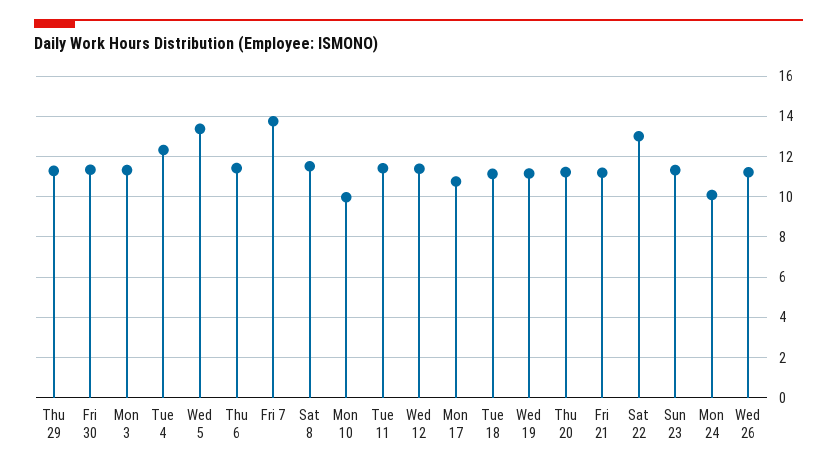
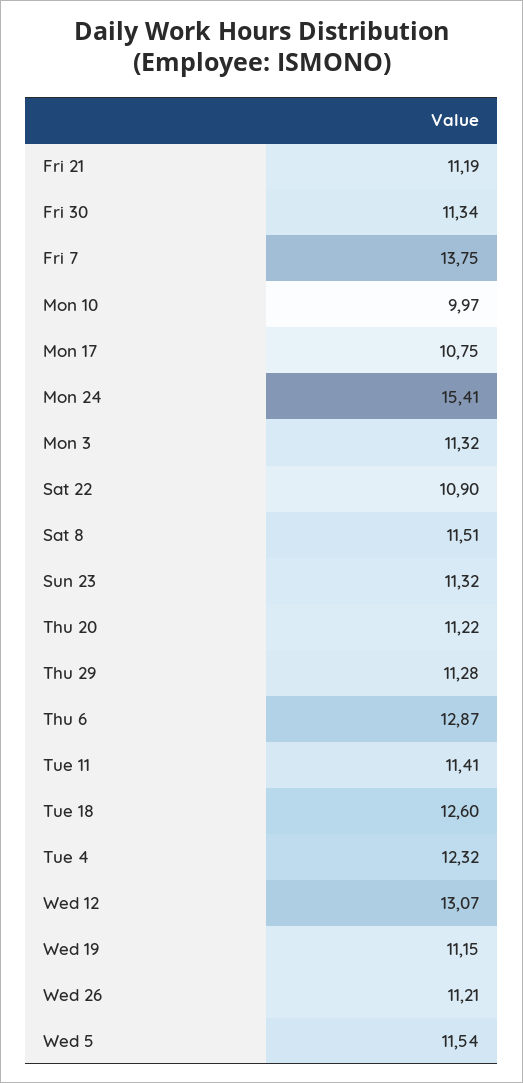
  {
    "Thu 29": 11.28,
    "Fri 30": 11.34,
    "Mon 3": 11.32,
    "Tue 4": 12.32,
-   "Wed 5": 13.5,
+   "Wed 5": 11.54,
-   "Thu 6": 11.5,
+   "Thu 6": 12.87,
    "Fri 7": 13.75,
    "Sat 8": 11.51,
    "Mon 10": 9.97,
    "Tue 11": 11.41,
-   "Wed 12": 11.5,
+   "Wed 12": 13.07,
    "Mon 17": 10.75,
-   "Tue 18": 11,
+   "Tue 18": 12.6,
    "Wed 19": 11.15,
    "Thu 20": 11.22,
    "Fri 21": 11.19,
-   "Sat 22": 13,
+   "Sat 22": 10.9,
    "Sun 23": 11.32,
-   "Mon 24": 10,
+   "Mon 24": 15.41,
    "Wed 26": 11.21
  }

